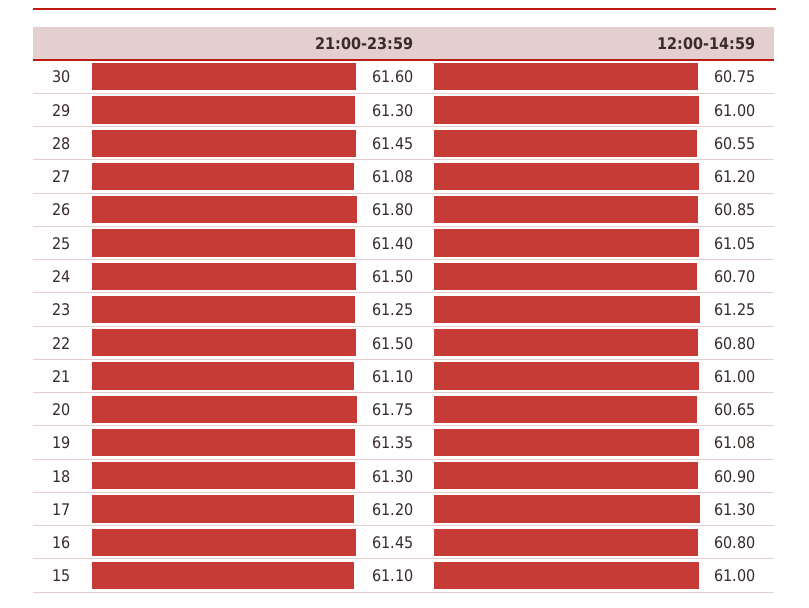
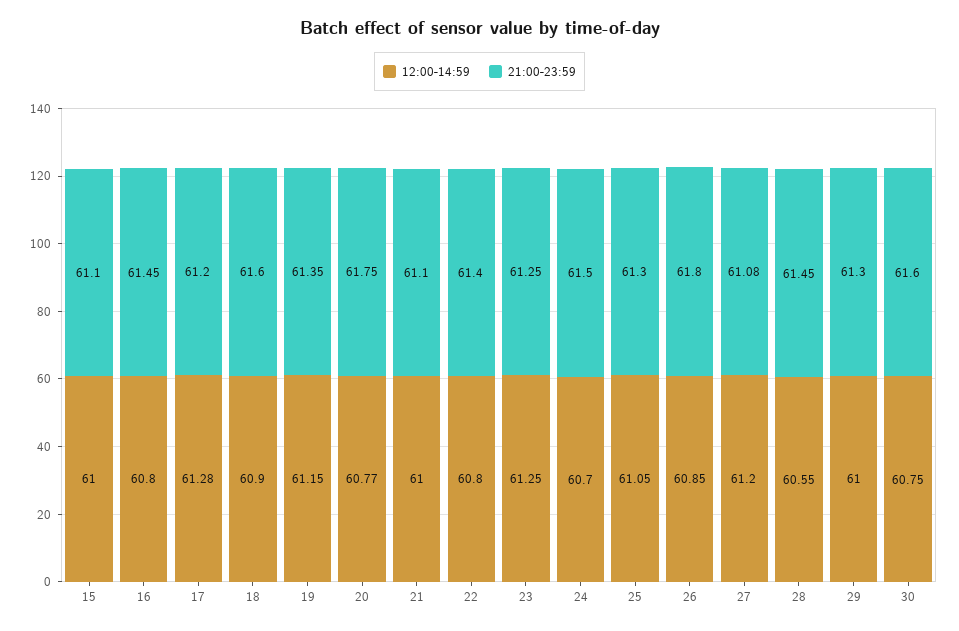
  {
    "21:00-23:59": {
      "30": 61.6,
      "29": 61.3,
      "28": 61.45,
      "27": 61.08,
      "26": 61.8,
-     "25": 61.4,
+     "25": 61.3,
      "24": 61.5,
      "23": 61.25,
-     "22": 61.5,
+     "22": 61.4,
      "21": 61.1,
      "20": 61.75,
      "19": 61.35,
-     "18": 61.3,
+     "18": 61.6,
      "17": 61.2,
      "16": 61.45,
      "15": 61.1
    },
    "12:00-14:59": {
      "30": 60.75,
      "29": 61,
      "28": 60.55,
      "27": 61.2,
      "26": 60.85,
      "25": 61.05,
      "24": 60.7,
      "23": 61.25,
      "22": 60.8,
      "21": 61,
-     "20": 60.65,
+     "20": 60.77,
-     "19": 61.08,
+     "19": 61.15,
      "18": 60.9,
-     "17": 61.3,
+     "17": 61.28,
      "16": 60.8,
      "15": 61
    }
  }

